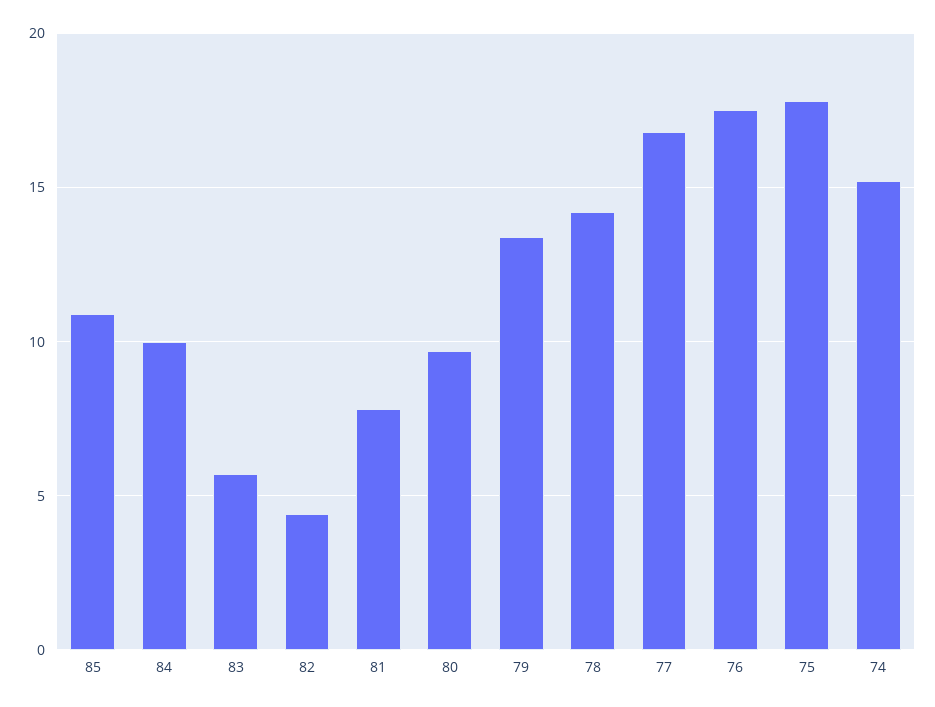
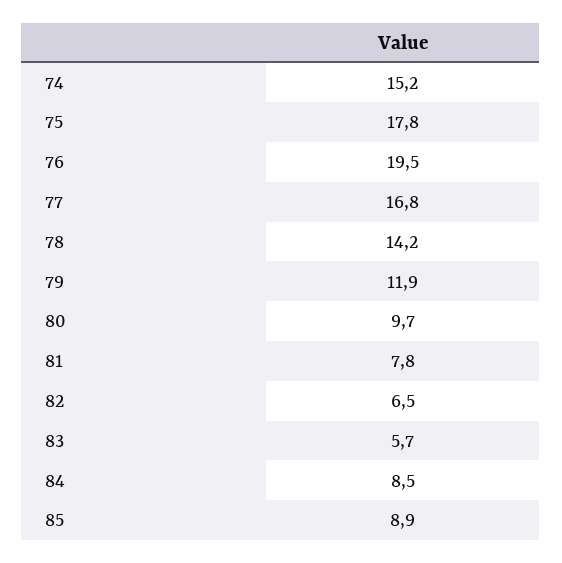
  {
-   "85": 11,
+   "85": 8.9,
-   "84": 10,
+   "84": 8.5,
    "83": 5.7,
-   "82": 4.5,
+   "82": 6.5,
    "81": 7.8,
    "80": 9.7,
-   "79": 13.5,
+   "79": 11.9,
    "78": 14.2,
    "77": 16.8,
-   "76": 17.5,
+   "76": 19.5,
    "75": 17.8,
    "74": 15.2
  }

